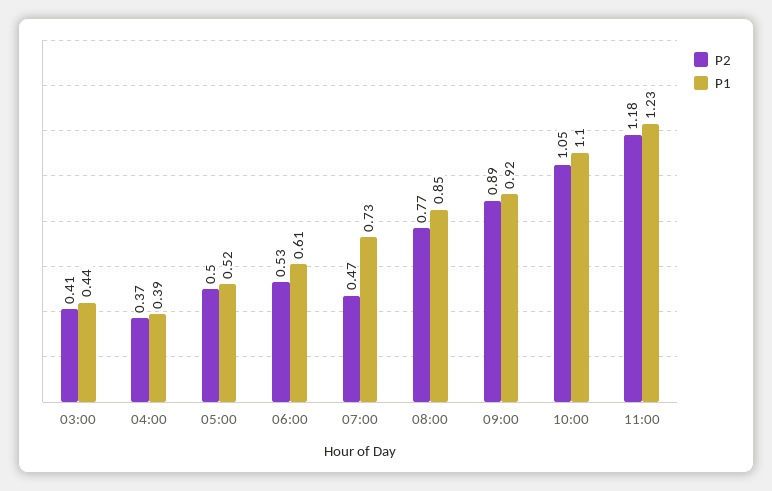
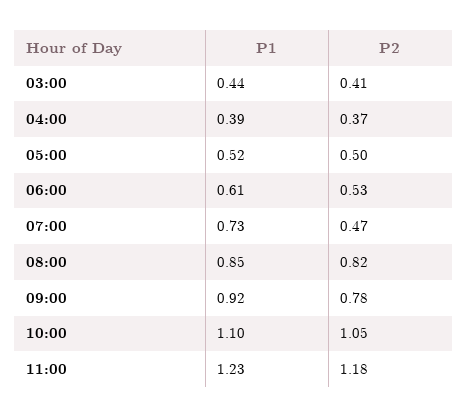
  {
    "P2": {
      "03:00": 0.41,
      "04:00": 0.37,
      "05:00": 0.5,
      "06:00": 0.53,
      "07:00": 0.47,
-     "08:00": 0.77,
+     "08:00": 0.82,
-     "09:00": 0.89,
+     "09:00": 0.78,
      "10:00": 1.05,
      "11:00": 1.18
    },
    "P1": {
      "03:00": 0.44,
      "04:00": 0.39,
      "05:00": 0.52,
      "06:00": 0.61,
      "07:00": 0.73,
      "08:00": 0.85,
      "09:00": 0.92,
      "10:00": 1.1,
      "11:00": 1.23
    }
  }

